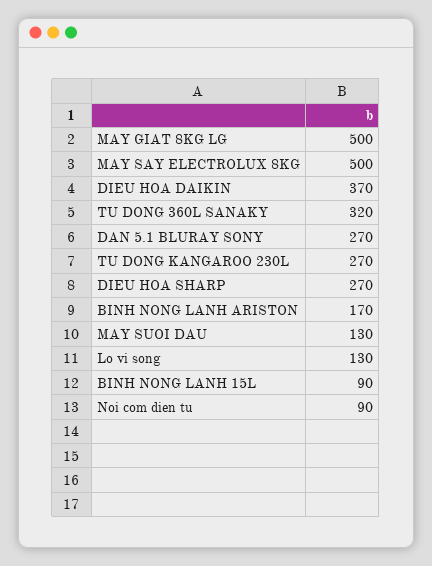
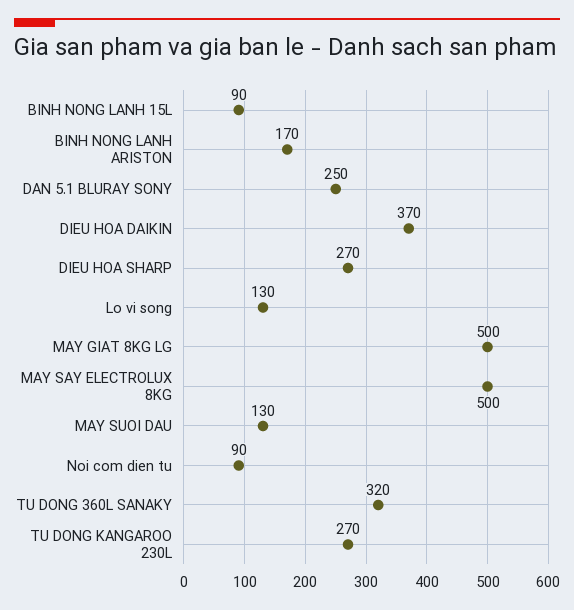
  {
    "MAY GIAT 8KG LG": 500,
    "MAY SAY ELECTROLUX 8KG": 500,
    "DIEU HOA DAIKIN": 370,
    "TU DONG 360L SANAKY": 320,
-   "DAN 5.1 BLURAY SONY": 270,
+   "DAN 5.1 BLURAY SONY": 250,
    "TU DONG KANGAROO 230L": 270,
    "DIEU HOA SHARP": 270,
    "BINH NONG LANH ARISTON": 170,
    "MAY SUOI DAU": 130,
    "Lo vi song": 130,
    "BINH NONG LANH 15L": 90,
    "Noi com dien tu": 90
  }

